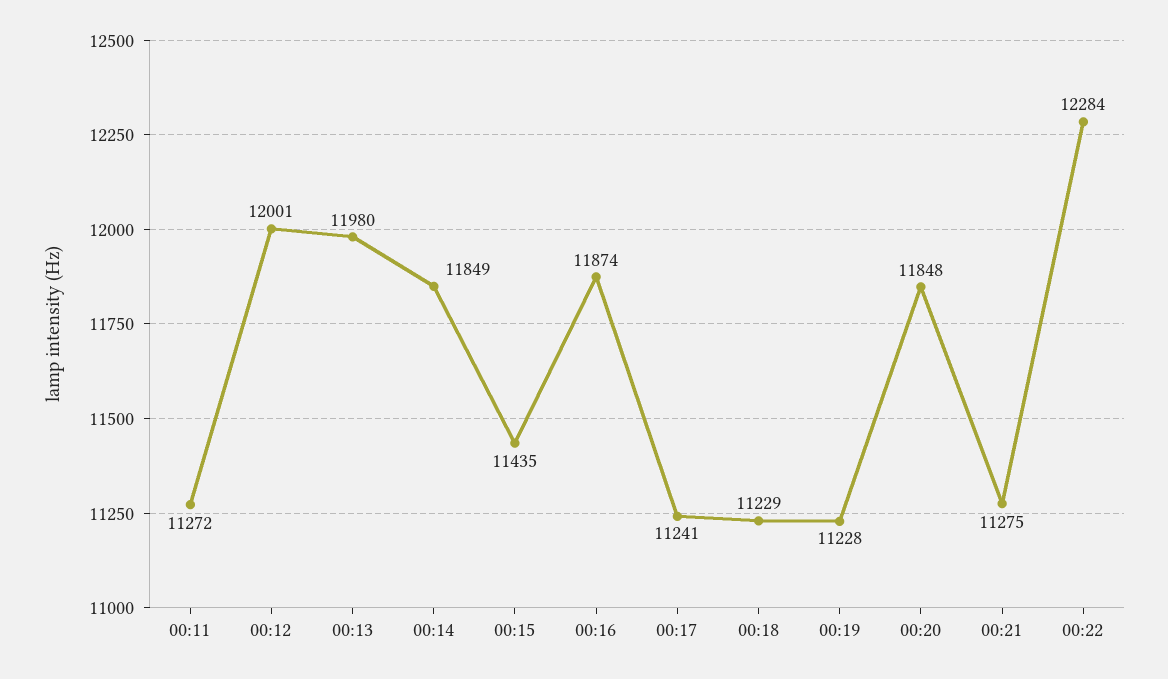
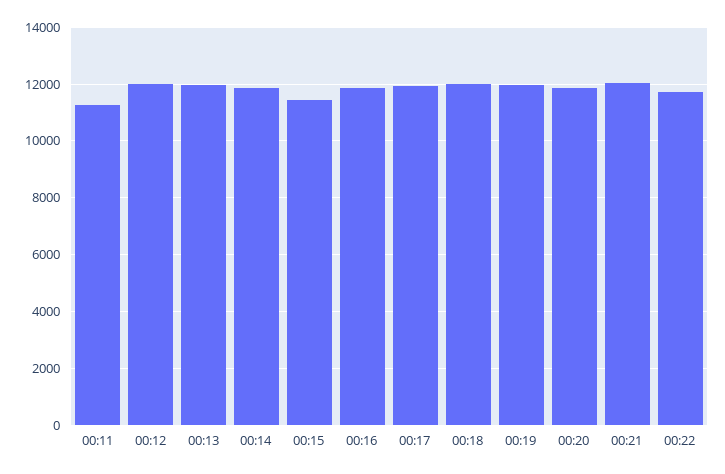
  {
    "00:11": 11272,
    "00:12": 12001,
    "00:13": 11980,
    "00:14": 11849,
    "00:15": 11435,
    "00:16": 11874,
-   "00:17": 11241,
+   "00:17": 12000,
-   "00:18": 11229,
+   "00:18": 12000,
-   "00:19": 11228,
+   "00:19": 12000,
    "00:20": 11848,
-   "00:21": 11275,
+   "00:21": 12000,
-   "00:22": 12284
+   "00:22": 11750
  }

